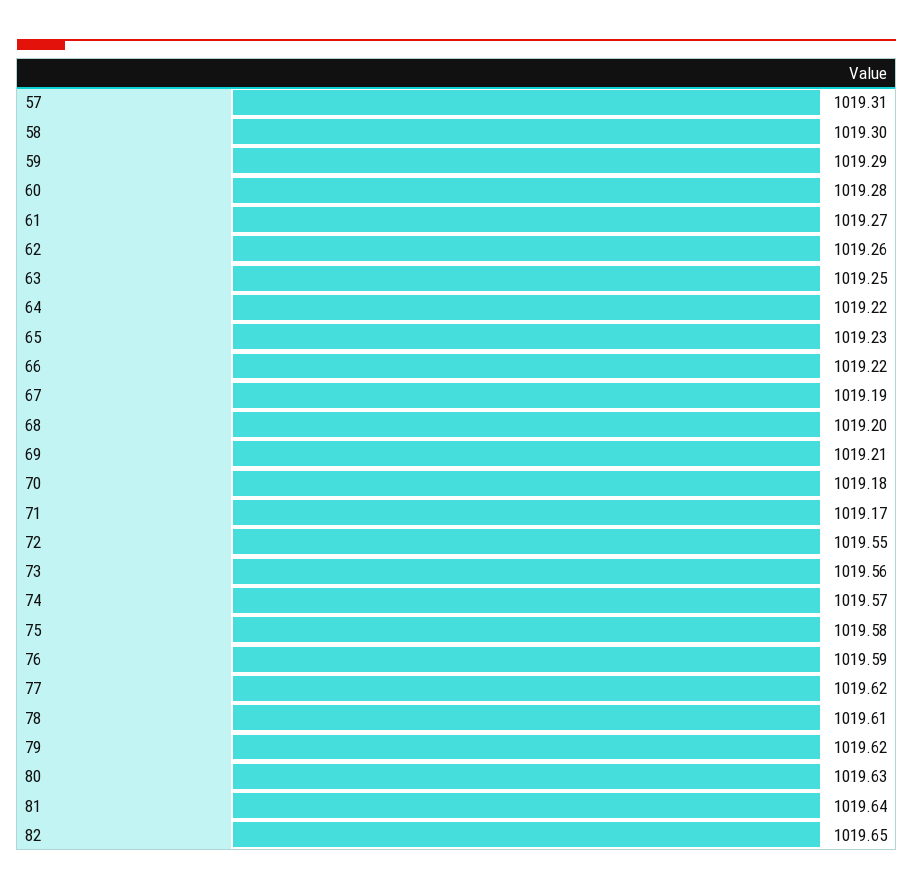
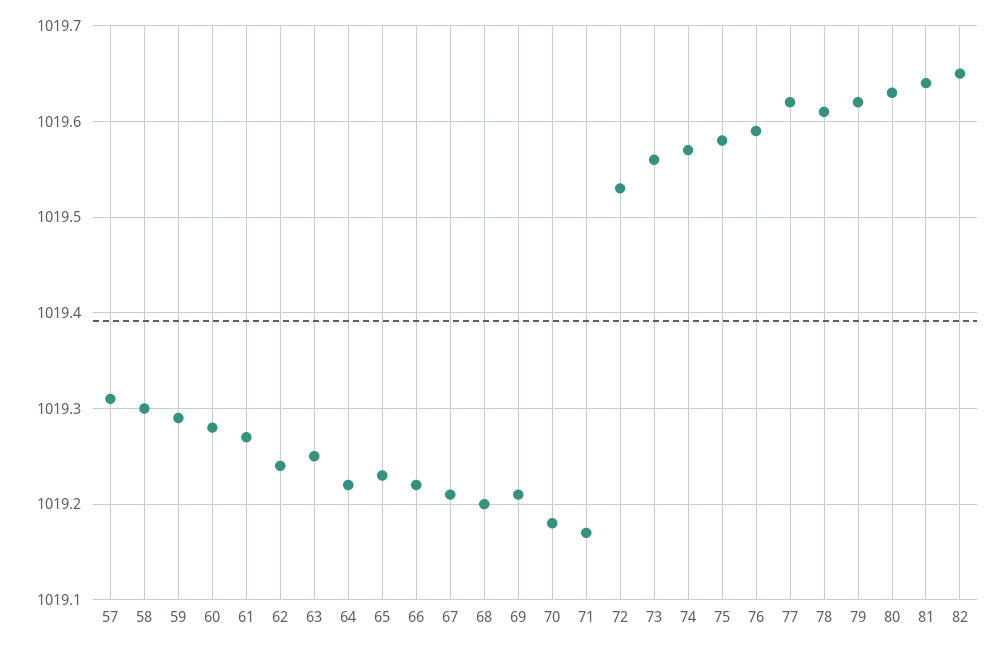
  {
    "57": 1019.31,
    "58": 1019.3,
    "59": 1019.29,
    "60": 1019.28,
    "61": 1019.27,
-   "62": 1019.26,
+   "62": 1019.24,
    "63": 1019.25,
    "64": 1019.22,
    "65": 1019.23,
    "66": 1019.22,
-   "67": 1019.19,
+   "67": 1019.21,
    "68": 1019.2,
    "69": 1019.21,
    "70": 1019.18,
    "71": 1019.17,
-   "72": 1019.55,
+   "72": 1019.53,
    "73": 1019.56,
    "74": 1019.57,
    "75": 1019.58,
    "76": 1019.59,
    "77": 1019.62,
    "78": 1019.61,
    "79": 1019.62,
    "80": 1019.63,
    "81": 1019.64,
    "82": 1019.65
  }

